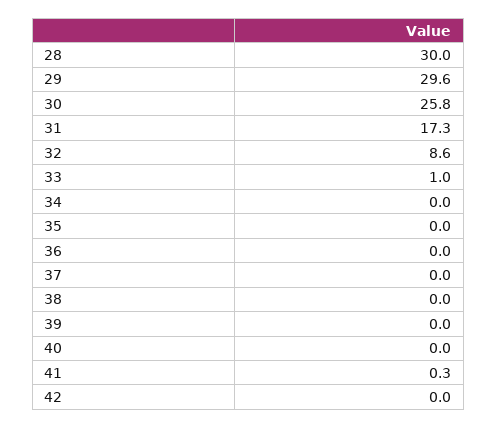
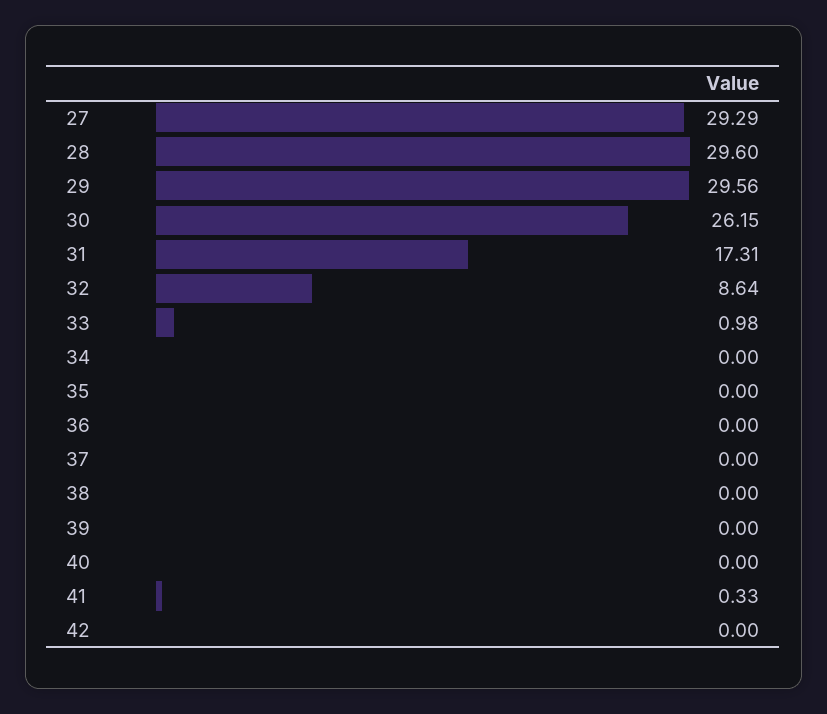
  {
-   "28": 30,
+   "28": 29.6,
    "29": 29.56,
-   "30": 25.8,
+   "30": 26.15,
    "31": 17.31,
    "32": 8.64,
    "33": 0.98,
    "34": 0,
    "35": 0,
    "36": 0,
    "37": 0,
    "38": 0,
    "39": 0,
    "40": 0,
    "41": 0.33,
-   "42": 0
+   "42": 0,
+   "27": 29.29
  }

